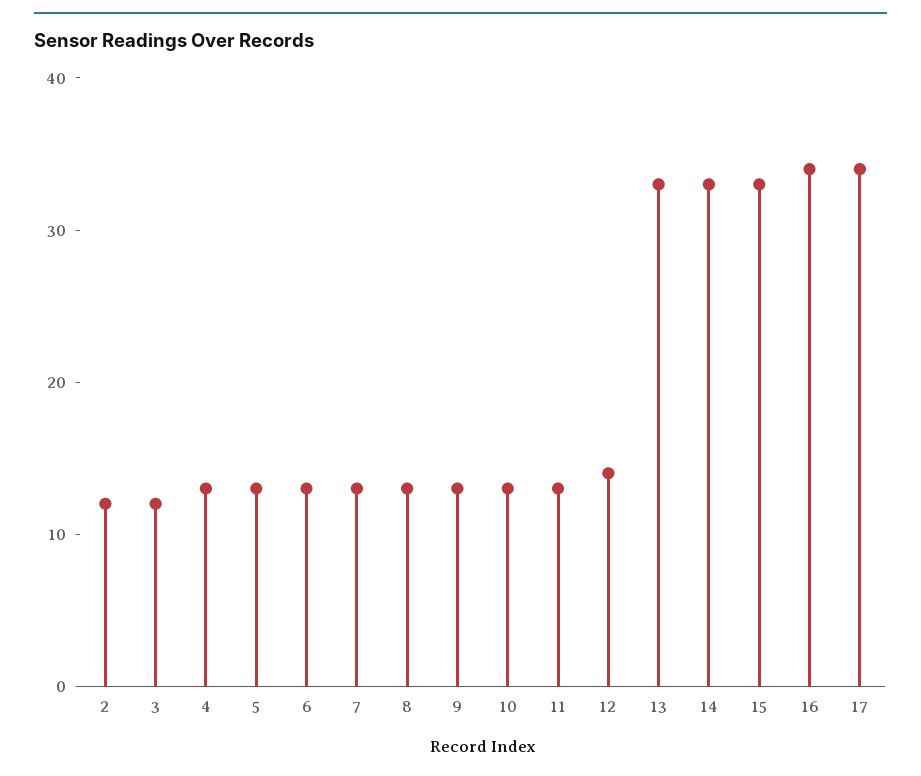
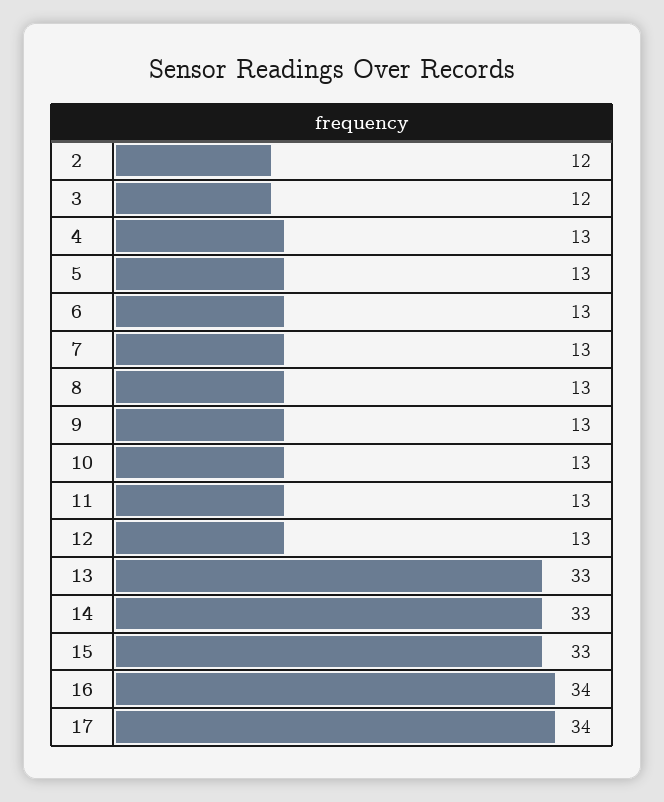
  {
    "2": 12,
    "3": 12,
    "4": 13,
    "5": 13,
    "6": 13,
    "7": 13,
    "8": 13,
    "9": 13,
    "10": 13,
    "11": 13,
-   "12": 14,
+   "12": 13,
    "13": 33,
    "14": 33,
    "15": 33,
    "16": 34,
    "17": 34
  }

